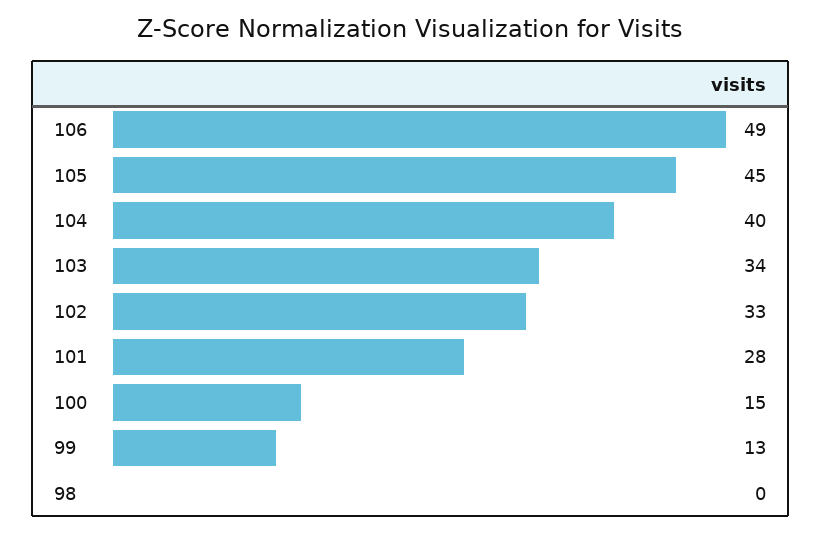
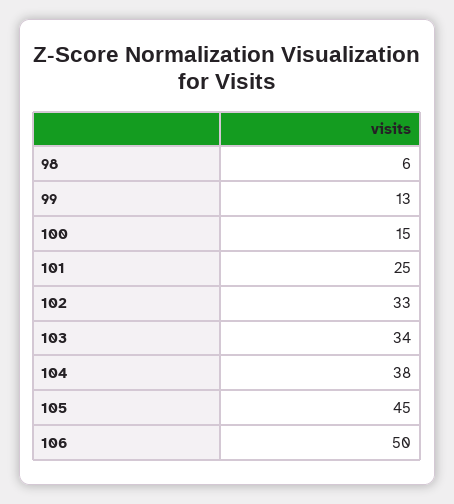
  {
-   "106": 49,
+   "106": 50,
    "105": 45,
-   "104": 40,
+   "104": 38,
    "103": 34,
    "102": 33,
-   "101": 28,
+   "101": 25,
    "100": 15,
    "99": 13,
-   "98": 0
+   "98": 6
  }

